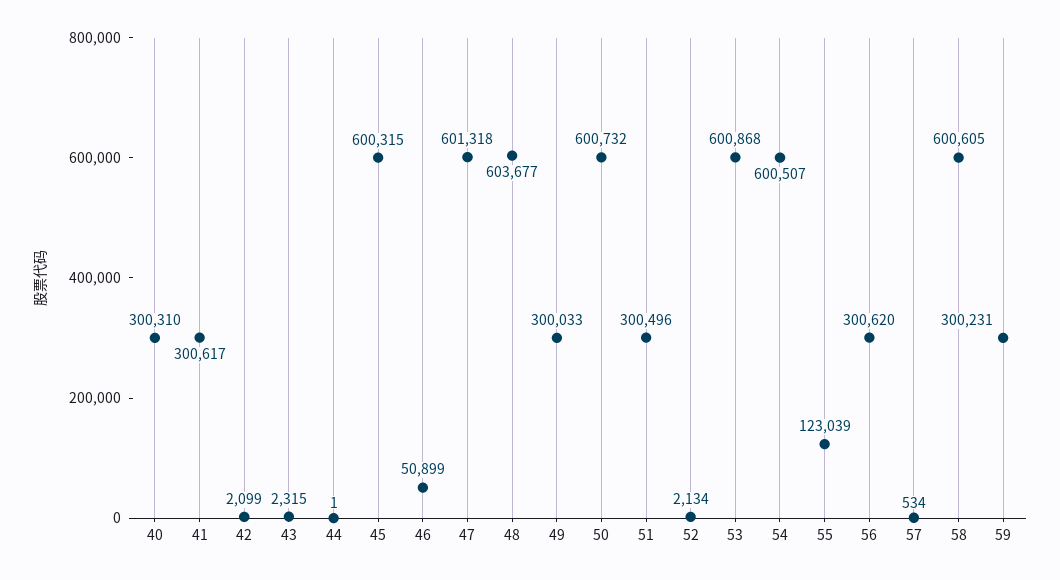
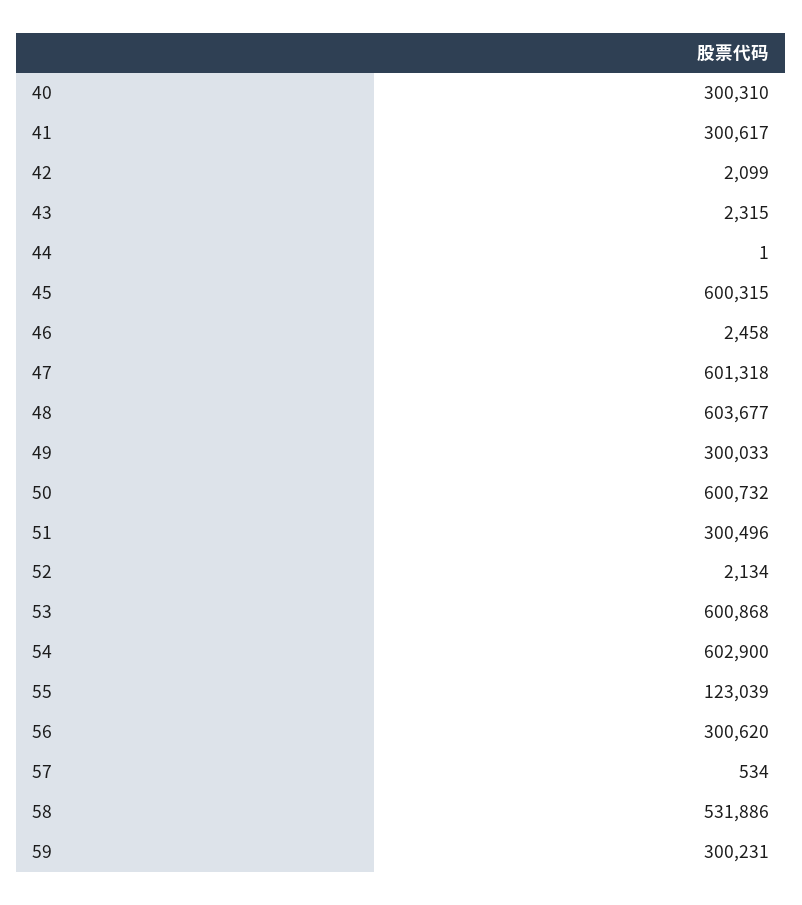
  {
    "40": 300310,
    "41": 300617,
    "42": 2099,
    "43": 2315,
    "44": 1,
    "45": 600315,
-   "46": 50899,
+   "46": 2458,
    "47": 601318,
    "48": 603677,
    "49": 300033,
    "50": 600732,
    "51": 300496,
    "52": 2134,
    "53": 600868,
-   "54": 600507,
+   "54": 602900,
    "55": 123039,
    "56": 300620,
    "57": 534,
-   "58": 600605,
+   "58": 531886,
    "59": 300231
  }

